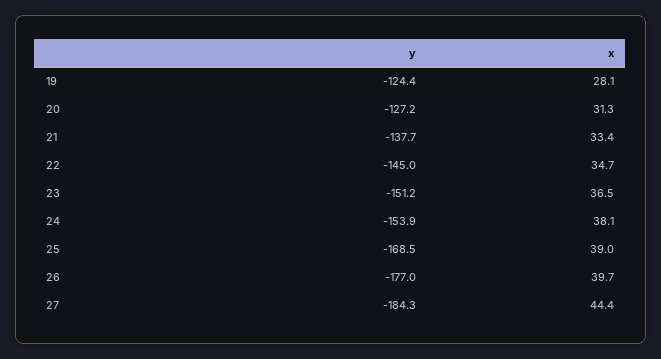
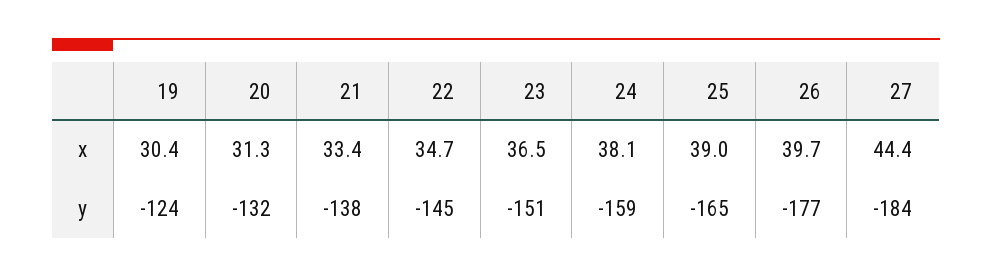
  {
    "y": {
      "19": -124.4,
-     "20": -127.2,
+     "20": -132,
      "21": -137.7,
      "22": -145,
      "23": -151.2,
-     "24": -153.9,
+     "24": -159,
-     "25": -168.5,
+     "25": -165,
      "26": -177,
      "27": -184.3
    },
    "x": {
-     "19": 28.1,
+     "19": 30.4,
      "20": 31.3,
      "21": 33.4,
      "22": 34.7,
      "23": 36.5,
      "24": 38.1,
      "25": 39,
      "26": 39.7,
      "27": 44.4
    }
  }

